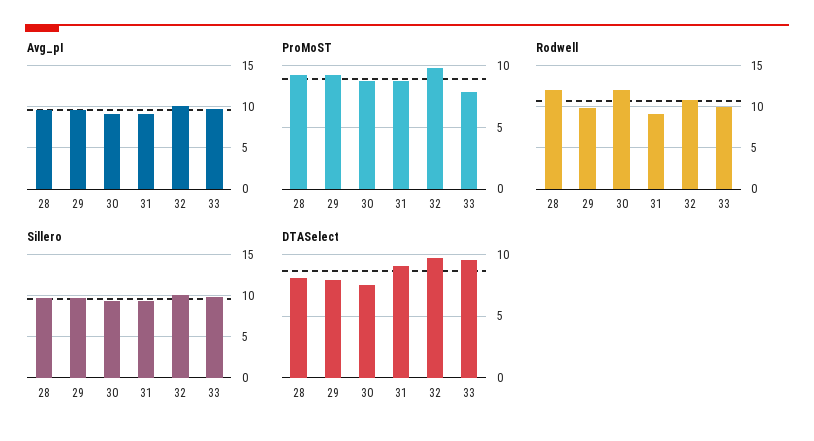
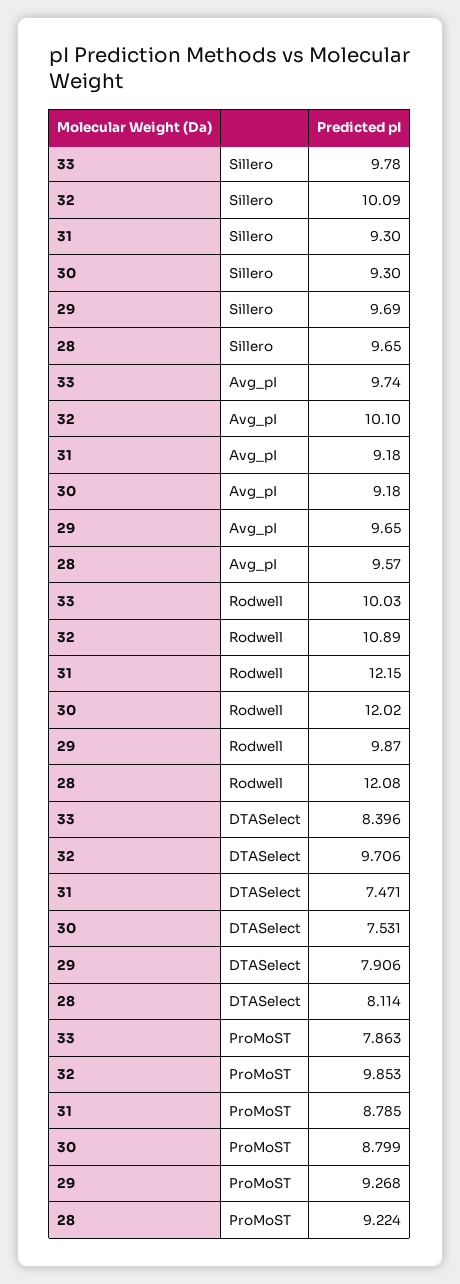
  {
    "Avg_pI": {
      "28": 9.57,
      "29": 9.65,
      "30": 9.18,
      "31": 9.18,
      "32": 10.1,
      "33": 9.74
    },
    "ProMoST": {
      "28": 9.224,
      "29": 9.268,
      "30": 8.799,
      "31": 8.785,
      "32": 9.853,
      "33": 7.863
    },
    "Rodwell": {
      "28": 12.08,
      "29": 9.87,
      "30": 12.02,
-     "31": 9,
+     "31": 12.15,
      "32": 10.89,
      "33": 10.03
    },
    "Sillero": {
      "28": 9.65,
      "29": 9.69,
      "30": 9.3,
      "31": 9.3,
      "32": 10.09,
      "33": 9.78
    },
    "DTASelect": {
      "28": 8.114,
      "29": 7.906,
      "30": 7.531,
-     "31": 9,
+     "31": 7.471,
      "32": 9.706,
-     "33": 9.5
+     "33": 8.396
    }
  }

